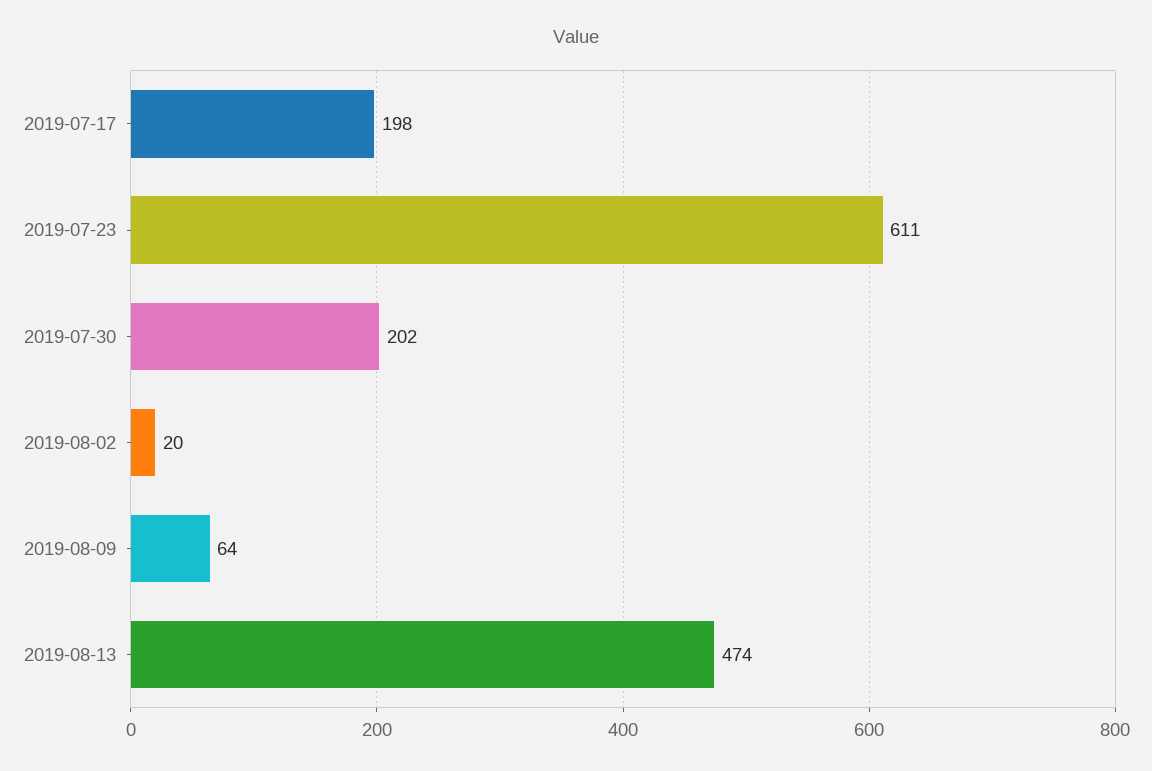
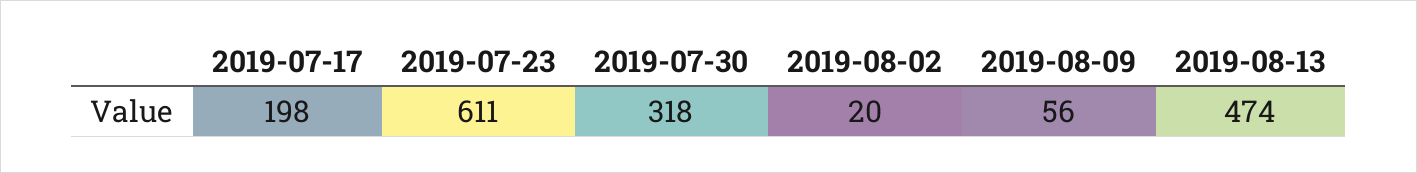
  {
    "2019-07-17": 198,
    "2019-07-23": 611,
-   "2019-07-30": 202,
+   "2019-07-30": 318,
    "2019-08-02": 20,
-   "2019-08-09": 64,
+   "2019-08-09": 56,
    "2019-08-13": 474
  }

